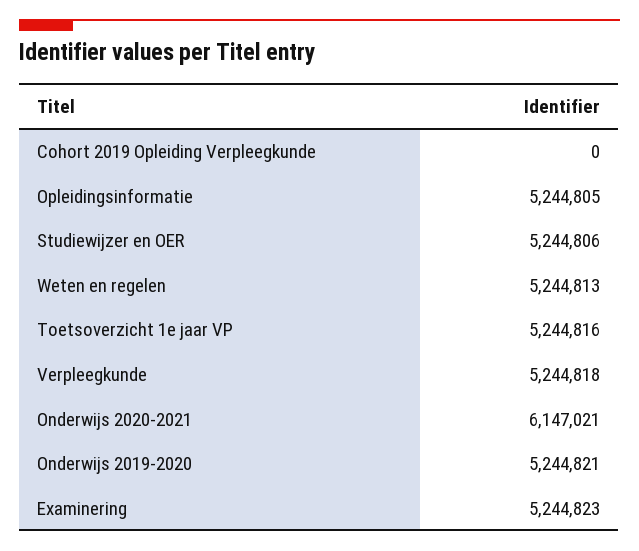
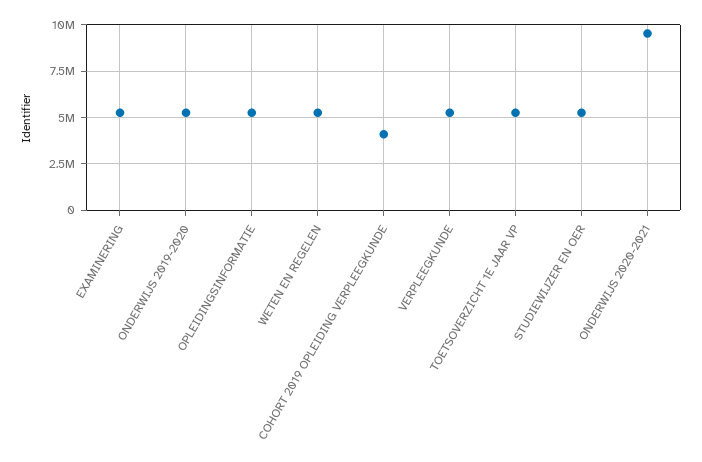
  {
-   "Cohort 2019 Opleiding Verpleegkunde": 0,
+   "Cohort 2019 Opleiding Verpleegkunde": 4000000,
    "Opleidingsinformatie": 5244805,
    "Studiewijzer en OER": 5244806,
    "Weten en regelen": 5244813,
    "Toetsoverzicht 1e jaar VP": 5244816,
    "Verpleegkunde": 5244818,
-   "Onderwijs 2020-2021": 6147021,
+   "Onderwijs 2020-2021": 9500000,
    "Onderwijs 2019-2020": 5244821,
    "Examinering": 5244823
  }

